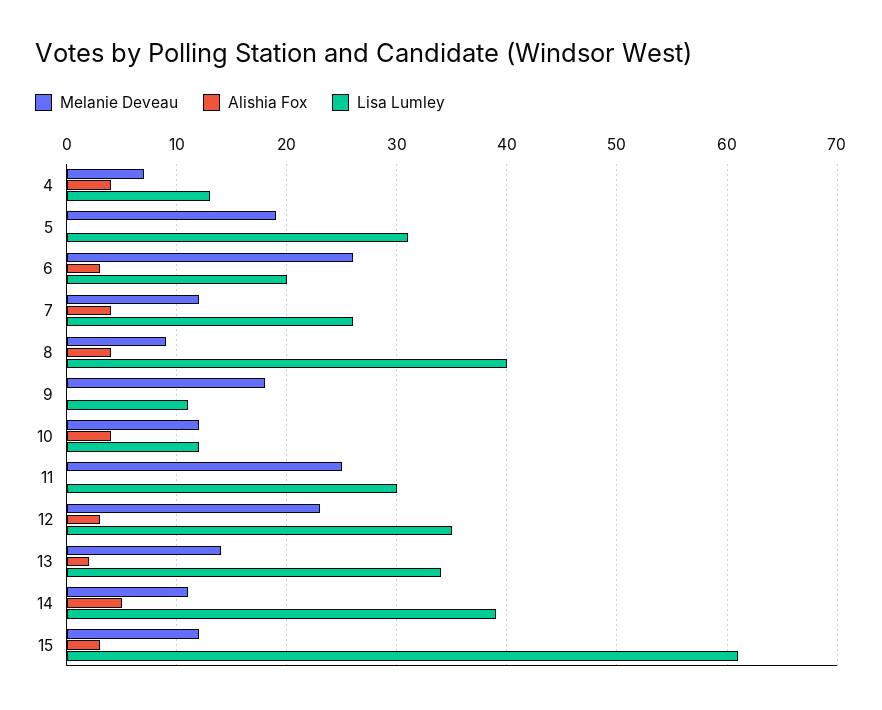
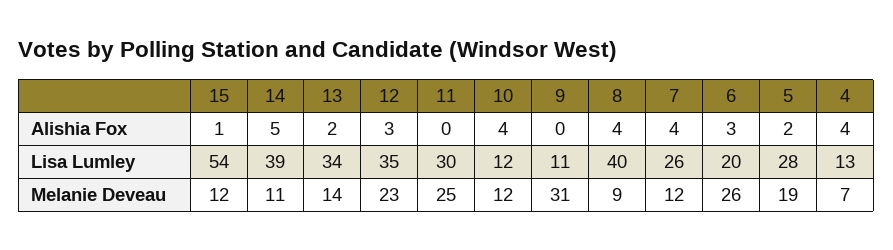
  {
    "Melanie Deveau": {
      "4": 7,
      "5": 19,
      "6": 26,
      "7": 12,
      "8": 9,
-     "9": 18,
+     "9": 31,
      "10": 12,
      "11": 25,
      "12": 23,
      "13": 14,
      "14": 11,
      "15": 12
    },
    "Alishia Fox": {
      "4": 4,
-     "5": 0,
+     "5": 2,
      "6": 3,
      "7": 4,
      "8": 4,
      "9": 0,
      "10": 4,
      "11": 0,
      "12": 3,
      "13": 2,
      "14": 5,
-     "15": 3
+     "15": 1
    },
    "Lisa Lumley": {
      "4": 13,
-     "5": 31,
+     "5": 28,
      "6": 20,
      "7": 26,
      "8": 40,
      "9": 11,
      "10": 12,
      "11": 30,
      "12": 35,
      "13": 34,
      "14": 39,
-     "15": 61
+     "15": 54
    }
  }

